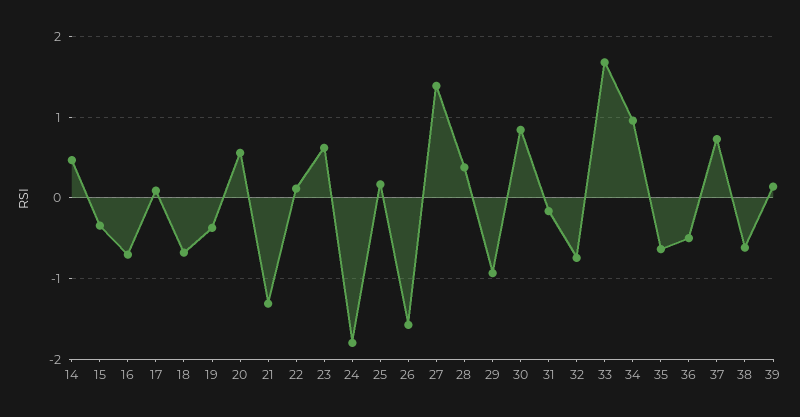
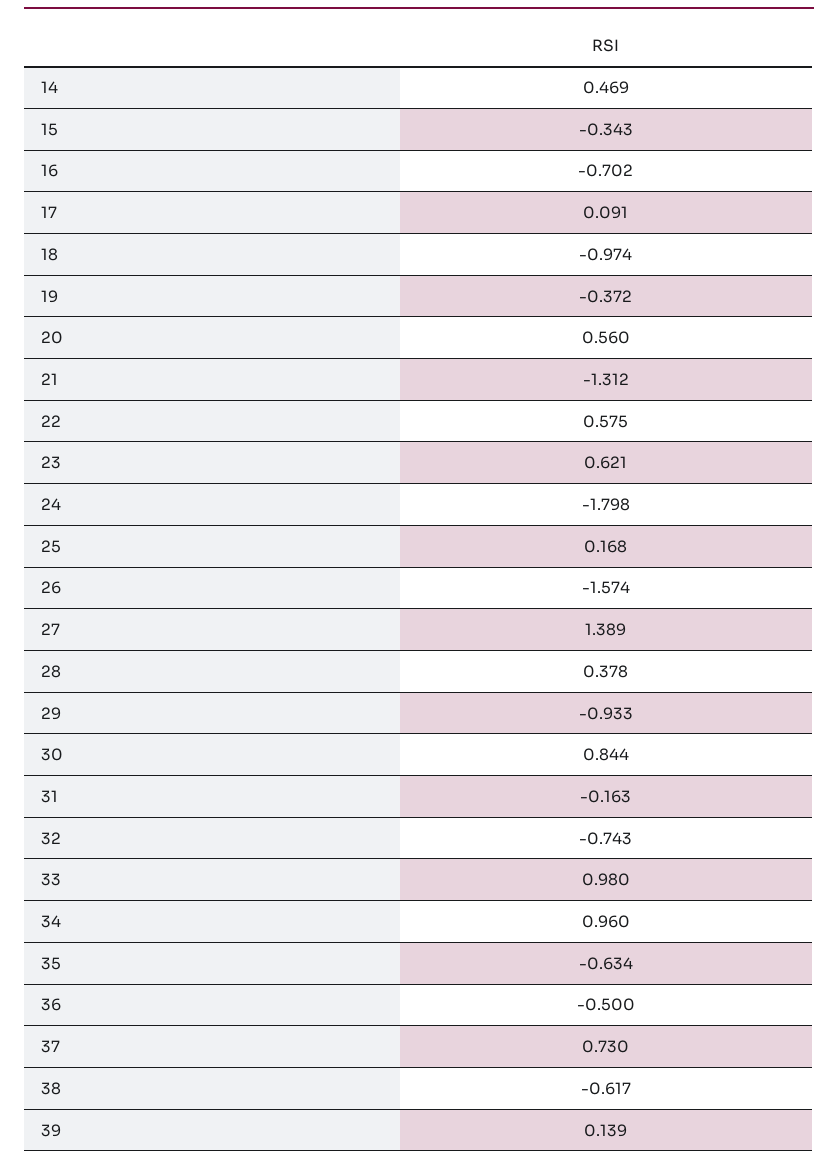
  {
    "14": 0.469,
    "15": -0.343,
    "16": -0.702,
    "17": 0.091,
-   "18": -0.7,
+   "18": -0.974,
    "19": -0.372,
    "20": 0.56,
    "21": -1.312,
-   "22": 0.1,
+   "22": 0.575,
    "23": 0.621,
    "24": -1.798,
    "25": 0.168,
    "26": -1.574,
    "27": 1.389,
    "28": 0.378,
    "29": -0.933,
    "30": 0.844,
    "31": -0.163,
    "32": -0.743,
-   "33": 1.7,
+   "33": 0.98,
    "34": 0.96,
    "35": -0.634,
    "36": -0.5,
    "37": 0.73,
    "38": -0.617,
    "39": 0.139
  }

